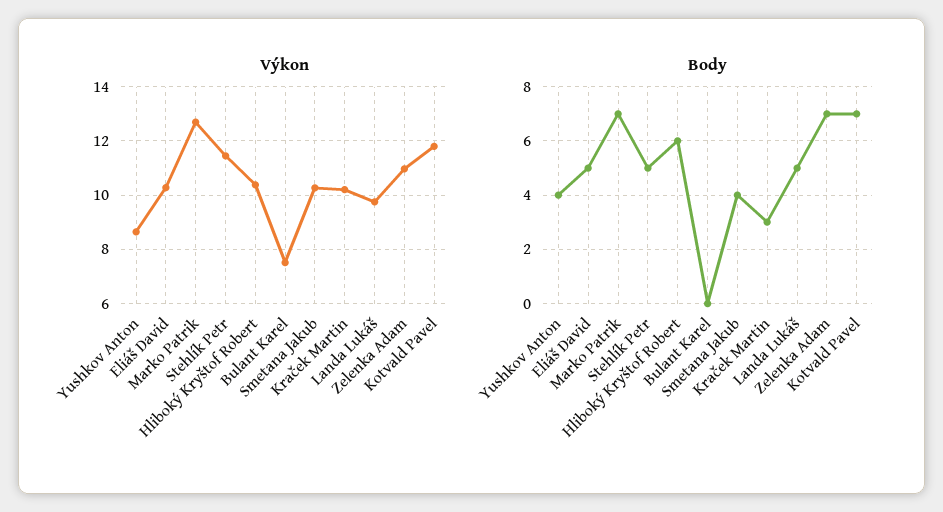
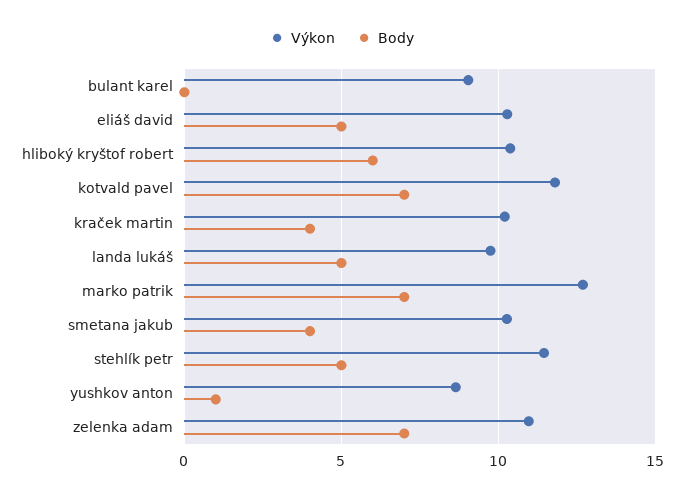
  {
    "Výkon": {
      "Yushkov Anton": 8.75,
      "Eliáš David": 10.25,
      "Marko Patrik": 12.75,
      "Stehlík Petr": 11.5,
      "Hliboký Kryštof Robert": 10.5,
-     "Bulant Karel": 7.5,
+     "Bulant Karel": 9,
      "Smetana Jakub": 10.25,
      "Kraček Martin": 10.25,
      "Landa Lukáš": 9.75,
      "Zelenka Adam": 11,
      "Kotvald Pavel": 11.75
    },
    "Body": {
-     "Yushkov Anton": 4,
+     "Yushkov Anton": 1,
      "Eliáš David": 5,
      "Marko Patrik": 7,
      "Stehlík Petr": 5,
      "Hliboký Kryštof Robert": 6,
      "Bulant Karel": 0,
      "Smetana Jakub": 4,
-     "Kraček Martin": 3,
+     "Kraček Martin": 4,
      "Landa Lukáš": 5,
      "Zelenka Adam": 7,
      "Kotvald Pavel": 7
    }
  }

